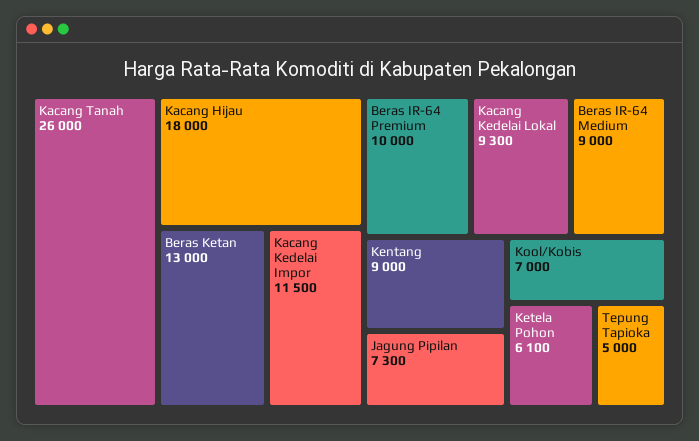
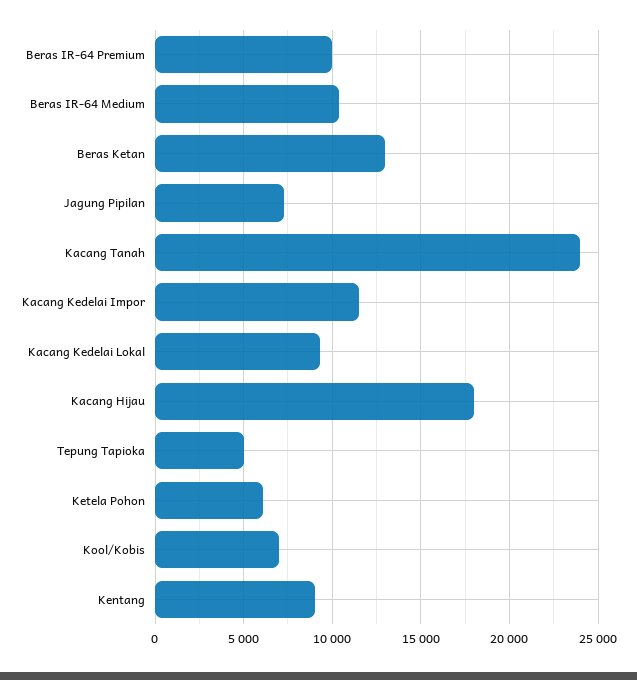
  {
-   "Kacang Tanah": 26000,
+   "Kacang Tanah": 24000,
    "Kacang Hijau": 18000,
    "Beras Ketan": 13000,
    "Kacang Kedelai Impor": 11500,
    "Beras IR-64 Premium": 10000,
    "Kacang Kedelai Lokal": 9300,
-   "Beras IR-64 Medium": 9000,
+   "Beras IR-64 Medium": 10500,
    "Kentang": 9000,
    "Jagung Pipilan": 7300,
    "Kool/Kobis": 7000,
    "Ketela Pohon": 6100,
    "Tepung Tapioka": 5000
  }

